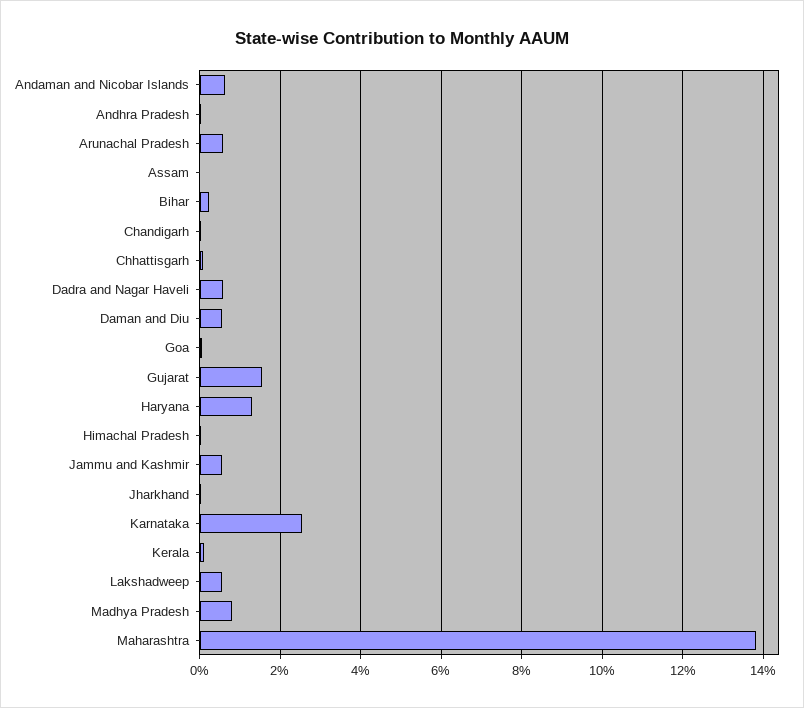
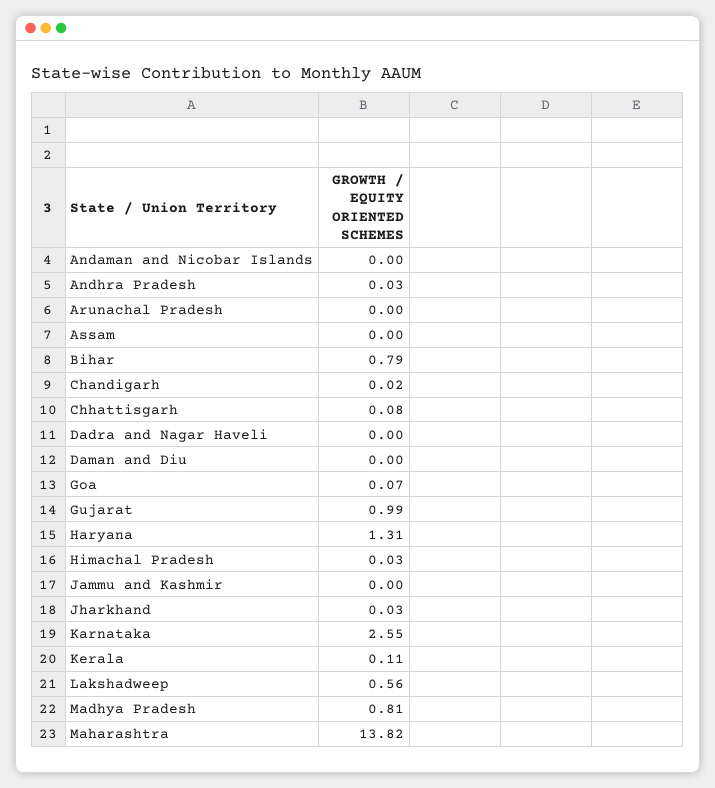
  {
-   "Andaman and Nicobar Islands": 0.6,
+   "Andaman and Nicobar Islands": 0,
    "Andhra Pradesh": 0.03,
-   "Arunachal Pradesh": 0.6,
+   "Arunachal Pradesh": 0,
    "Assam": 0,
-   "Bihar": 0.2,
+   "Bihar": 0.79,
    "Chandigarh": 0.02,
    "Chhattisgarh": 0.08,
-   "Dadra and Nagar Haveli": 0.6,
+   "Dadra and Nagar Haveli": 0,
-   "Daman and Diu": 0.6,
+   "Daman and Diu": 0,
    "Goa": 0.07,
-   "Gujarat": 1.6,
+   "Gujarat": 0.99,
    "Haryana": 1.31,
    "Himachal Pradesh": 0.03,
-   "Jammu and Kashmir": 0.6,
+   "Jammu and Kashmir": 0,
    "Jharkhand": 0.03,
    "Karnataka": 2.55,
    "Kerala": 0.11,
    "Lakshadweep": 0.56,
    "Madhya Pradesh": 0.81,
    "Maharashtra": 13.82
  }

